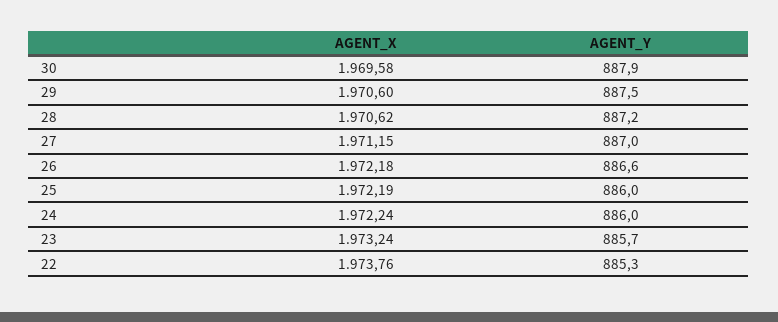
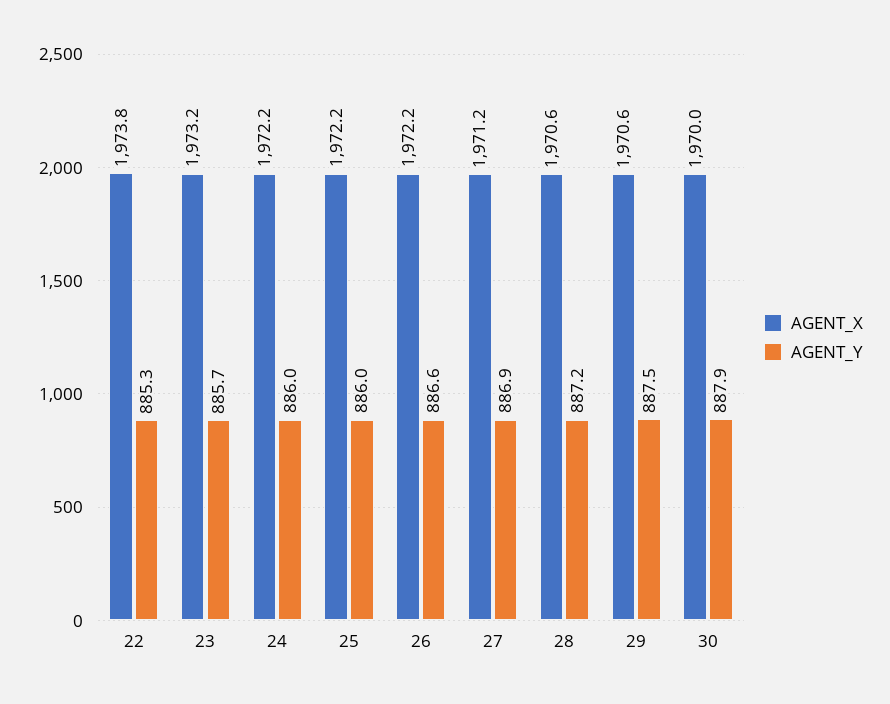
  {
    "AGENT_X": {
-     "30": 1969.58,
+     "30": 1970,
      "29": 1970.6,
      "28": 1970.62,
      "27": 1971.15,
      "26": 1972.18,
      "25": 1972.19,
      "24": 1972.24,
      "23": 1973.24,
      "22": 1973.76
    },
    "AGENT_Y": {
      "30": 887.9,
      "29": 887.5,
      "28": 887.2,
-     "27": 887,
+     "27": 886.9,
      "26": 886.6,
      "25": 886,
      "24": 886,
      "23": 885.7,
      "22": 885.3
    }
  }

